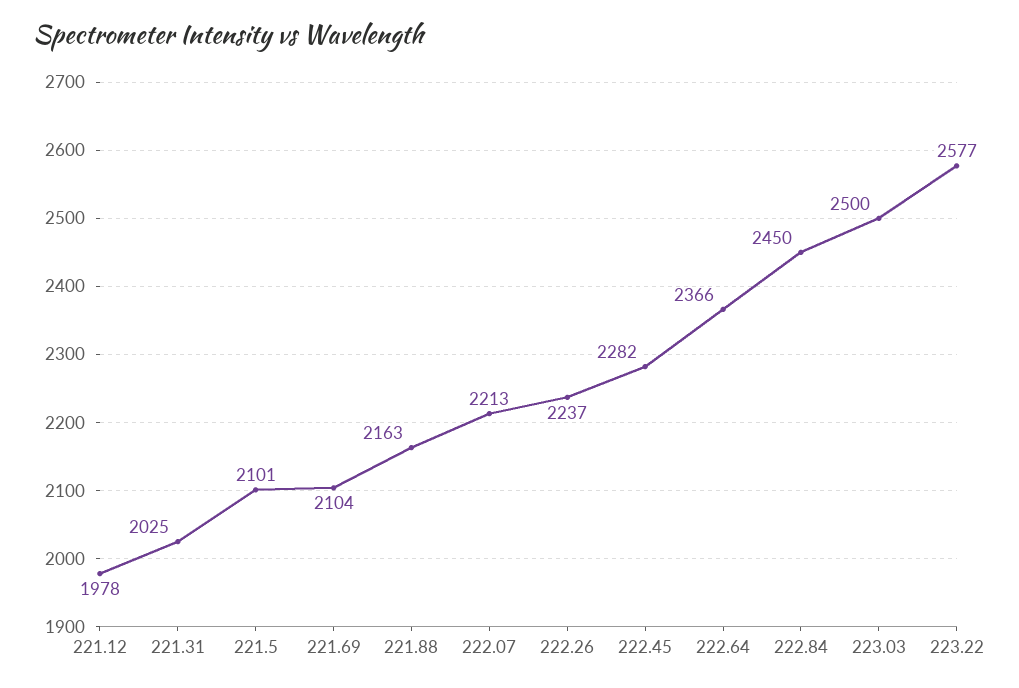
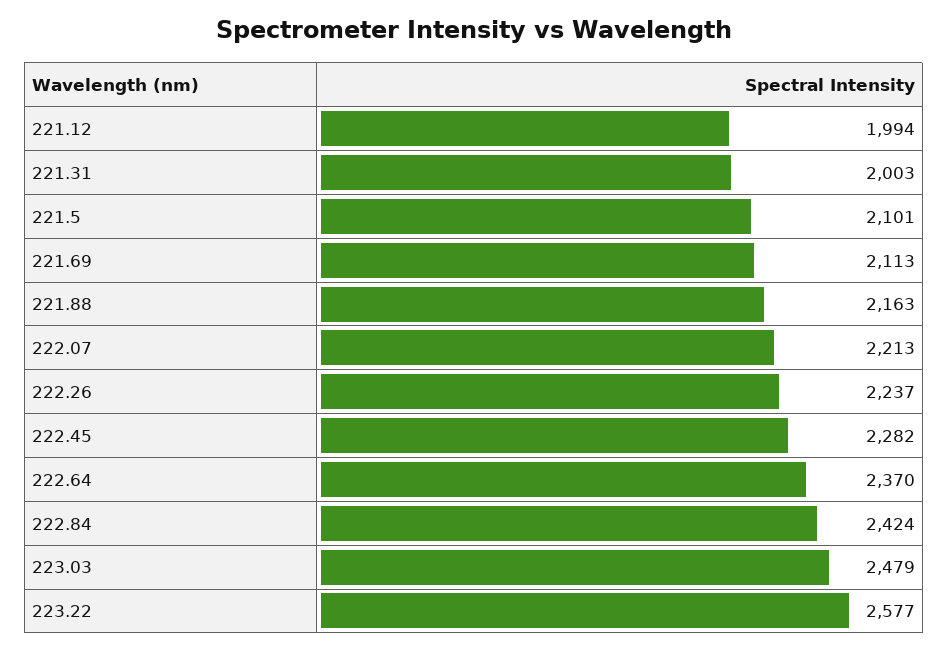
  {
-   "221.12": 1978,
+   "221.12": 1994,
-   "221.31": 2025,
+   "221.31": 2003,
    "221.5": 2101,
-   "221.69": 2104,
+   "221.69": 2113,
    "221.88": 2163,
    "222.07": 2213,
    "222.26": 2237,
    "222.45": 2282,
-   "222.64": 2366,
+   "222.64": 2370,
-   "222.84": 2450,
+   "222.84": 2424,
-   "223.03": 2500,
+   "223.03": 2479,
    "223.22": 2577
  }

